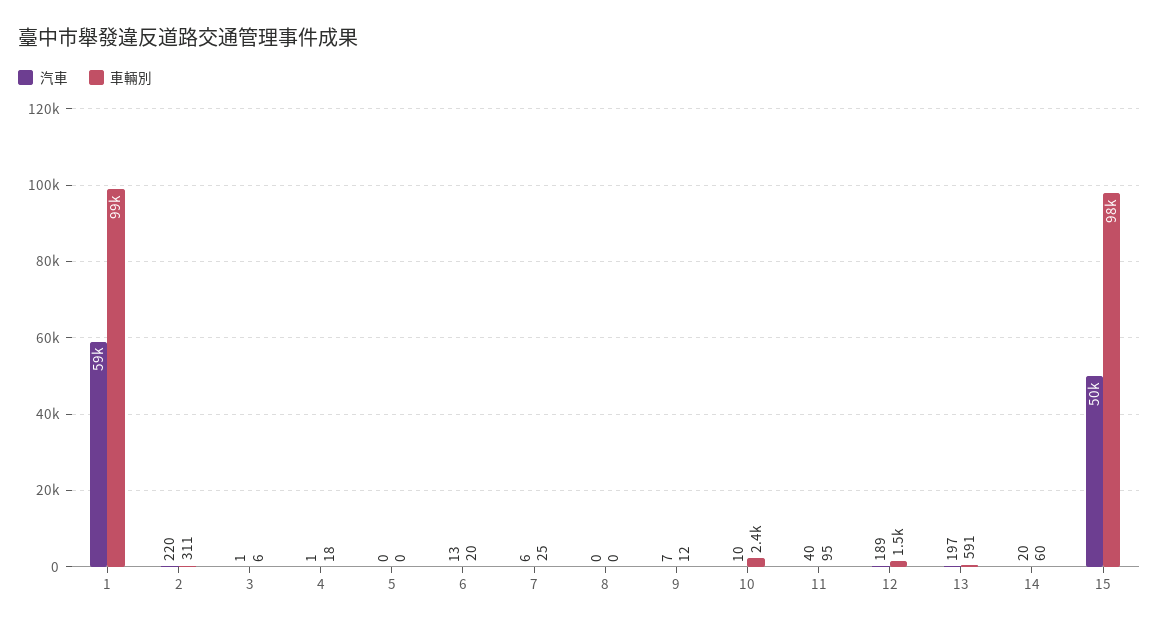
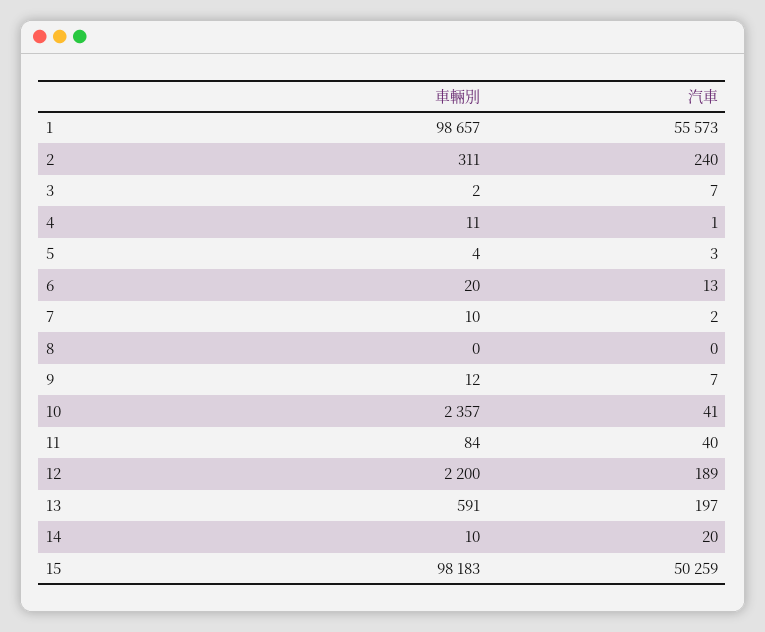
  {
    "汽車": {
-     "1": 59000,
+     "1": 55573,
-     "2": 220,
+     "2": 240,
-     "3": 1,
+     "3": 7,
      "4": 1,
-     "5": 0,
+     "5": 3,
      "6": 13,
-     "7": 6,
+     "7": 2,
      "8": 0,
      "9": 7,
-     "10": 10,
+     "10": 41,
      "11": 40,
      "12": 189,
      "13": 197,
      "14": 20,
      "15": 50259
    },
    "車輛別": {
      "1": 98657,
      "2": 311,
-     "3": 6,
+     "3": 2,
-     "4": 18,
+     "4": 11,
-     "5": 0,
+     "5": 4,
      "6": 20,
-     "7": 25,
+     "7": 10,
      "8": 0,
      "9": 12,
      "10": 2357,
-     "11": 95,
+     "11": 84,
-     "12": 1500,
+     "12": 2200,
      "13": 591,
-     "14": 60,
+     "14": 10,
      "15": 98183
    }
  }

